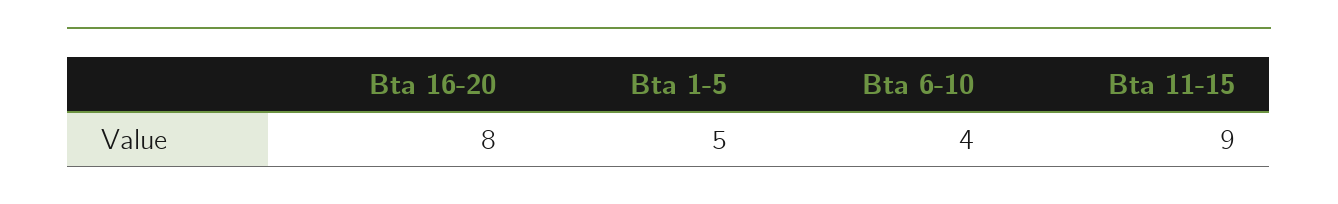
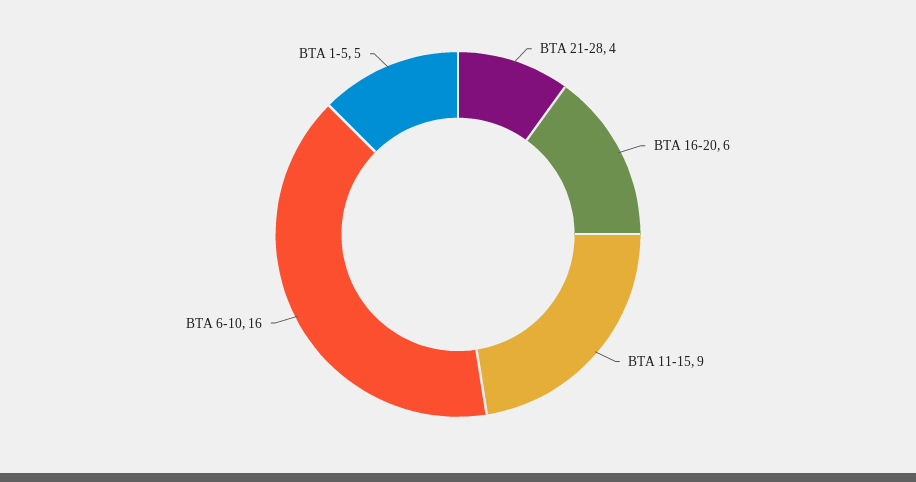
  {
-   "Bta 16-20": 8,
+   "Bta 16-20": 6,
    "Bta 1-5": 5,
-   "Bta 6-10": 4,
+   "Bta 6-10": 16,
-   "Bta 11-15": 9
+   "Bta 11-15": 9,
+   "BTA 21-28": 4
  }

